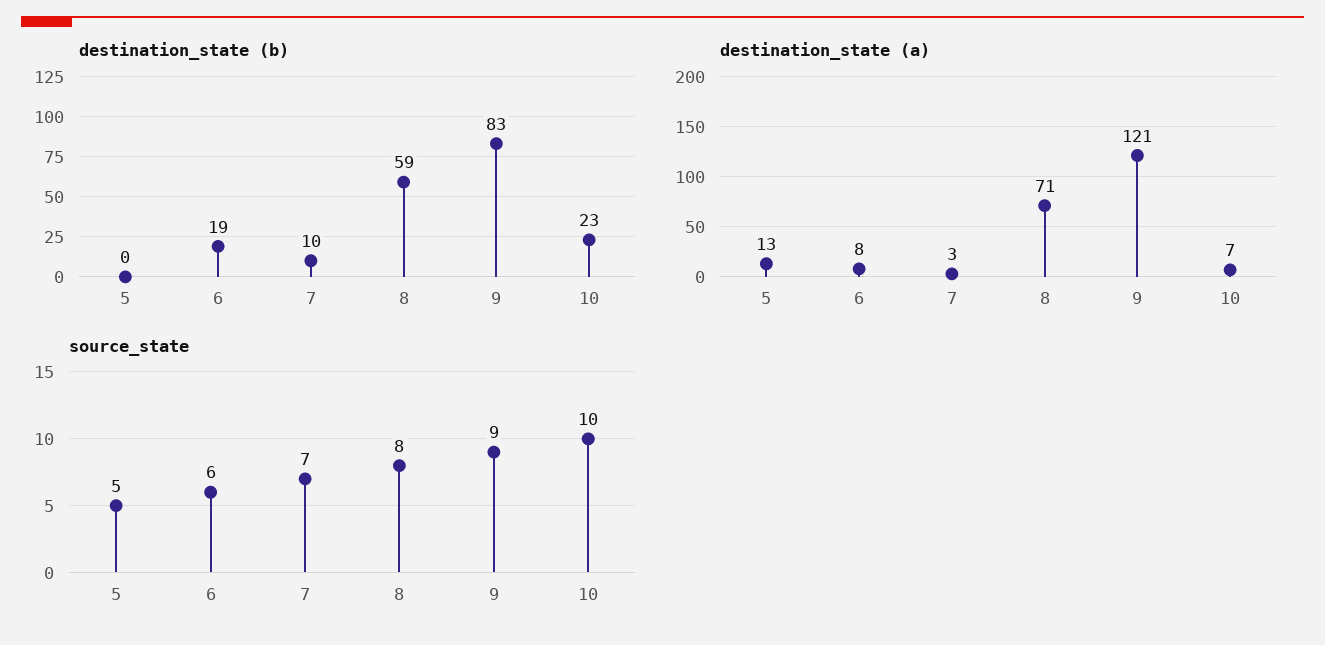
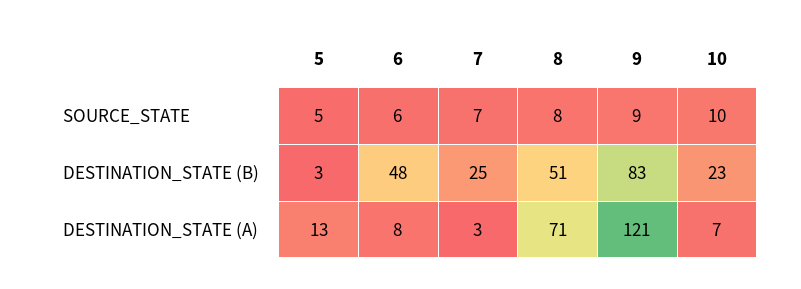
  {
    "destination_state (b)": {
-     "5": 0,
+     "5": 3,
-     "6": 19,
+     "6": 48,
-     "7": 10,
+     "7": 25,
-     "8": 59,
+     "8": 51,
      "9": 83,
      "10": 23
    },
    "destination_state (a)": {
      "5": 13,
      "6": 8,
      "7": 3,
      "8": 71,
      "9": 121,
      "10": 7
    },
    "source_state": {
      "5": 5,
      "6": 6,
      "7": 7,
      "8": 8,
      "9": 9,
      "10": 10
    }
  }

